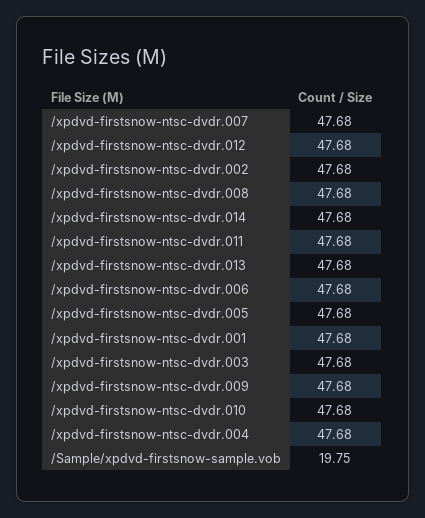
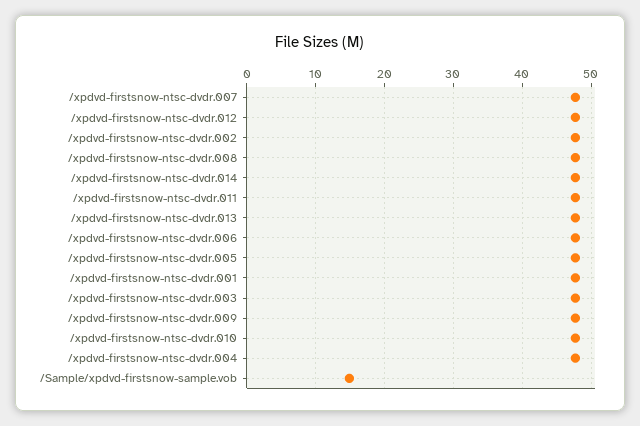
  {
    "/xpdvd-firstsnow-ntsc-dvdr.007": 47.68,
    "/xpdvd-firstsnow-ntsc-dvdr.012": 47.68,
    "/xpdvd-firstsnow-ntsc-dvdr.002": 47.68,
    "/xpdvd-firstsnow-ntsc-dvdr.008": 47.68,
    "/xpdvd-firstsnow-ntsc-dvdr.014": 47.68,
    "/xpdvd-firstsnow-ntsc-dvdr.011": 47.68,
    "/xpdvd-firstsnow-ntsc-dvdr.013": 47.68,
    "/xpdvd-firstsnow-ntsc-dvdr.006": 47.68,
    "/xpdvd-firstsnow-ntsc-dvdr.005": 47.68,
    "/xpdvd-firstsnow-ntsc-dvdr.001": 47.68,
    "/xpdvd-firstsnow-ntsc-dvdr.003": 47.68,
    "/xpdvd-firstsnow-ntsc-dvdr.009": 47.68,
    "/xpdvd-firstsnow-ntsc-dvdr.010": 47.68,
    "/xpdvd-firstsnow-ntsc-dvdr.004": 47.68,
-   "/Sample/xpdvd-firstsnow-sample.vob": 19.75
+   "/Sample/xpdvd-firstsnow-sample.vob": 15
  }

